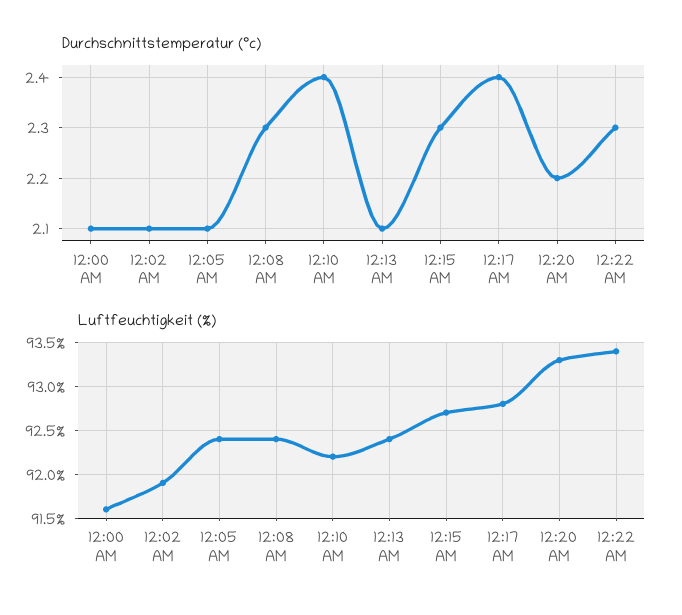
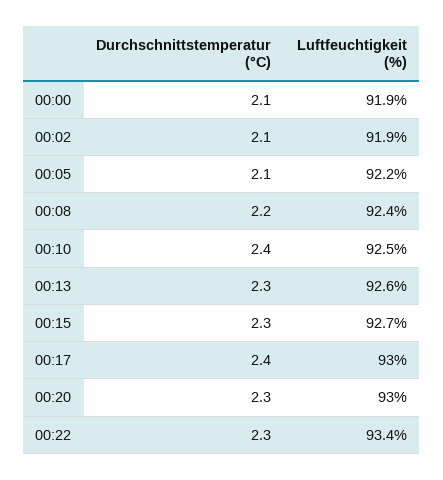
  {
    "Durchschnittstemperatur (°c)": {
      "12:00 AM": 2.1,
      "12:02 AM": 2.1,
      "12:05 AM": 2.1,
-     "12:08 AM": 2.3,
+     "12:08 AM": 2.2,
      "12:10 AM": 2.4,
-     "12:13 AM": 2.1,
+     "12:13 AM": 2.3,
      "12:15 AM": 2.3,
      "12:17 AM": 2.4,
-     "12:20 AM": 2.2,
+     "12:20 AM": 2.3,
      "12:22 AM": 2.3
    },
    "Luftfeuchtigkeit (%)": {
-     "12:00 AM": 91.6,
+     "12:00 AM": 91.9,
      "12:02 AM": 91.9,
-     "12:05 AM": 92.4,
+     "12:05 AM": 92.2,
      "12:08 AM": 92.4,
-     "12:10 AM": 92.2,
+     "12:10 AM": 92.5,
-     "12:13 AM": 92.4,
+     "12:13 AM": 92.6,
      "12:15 AM": 92.7,
-     "12:17 AM": 92.8,
+     "12:17 AM": 93,
-     "12:20 AM": 93.3,
+     "12:20 AM": 93,
      "12:22 AM": 93.4
    }
  }

